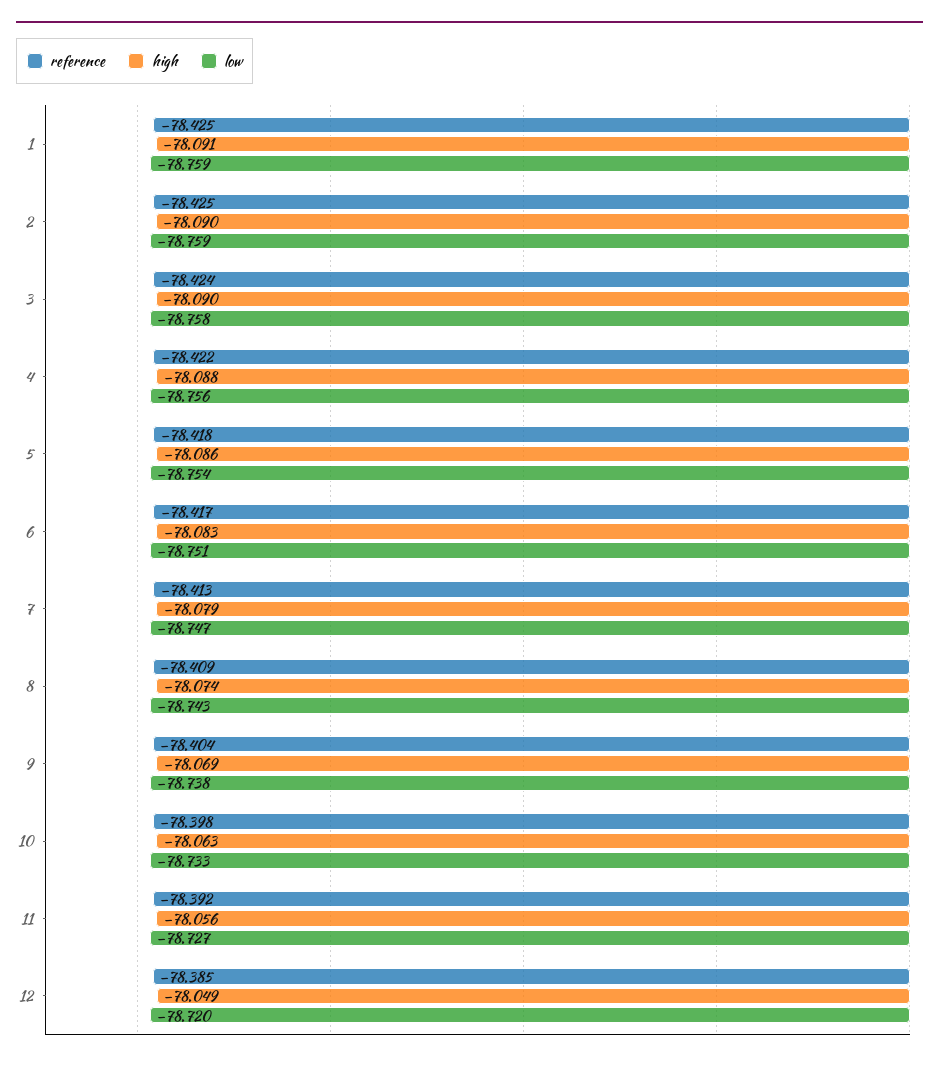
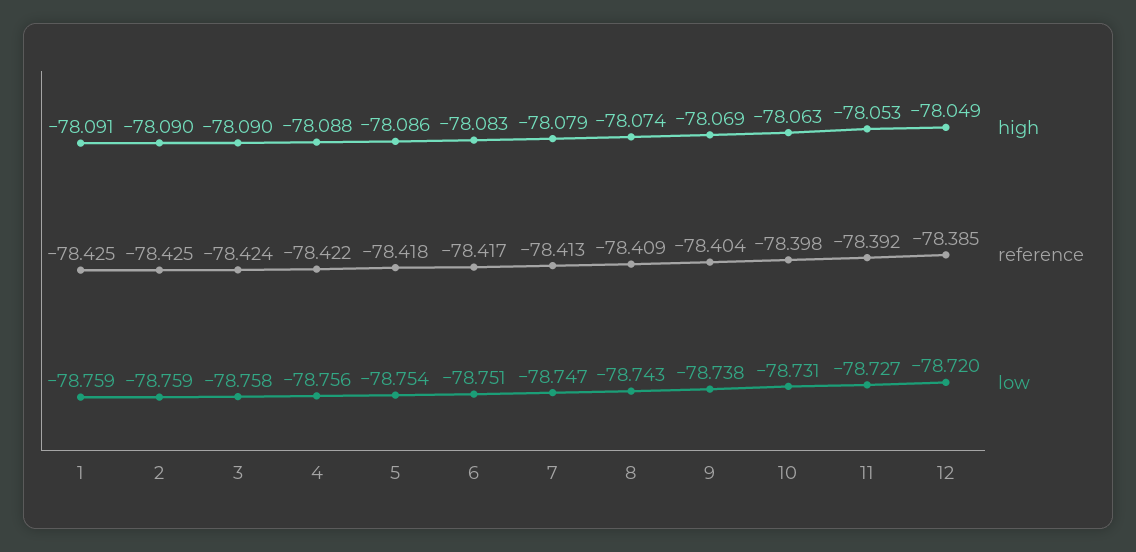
  {
    "reference": {
      "1": -78.425,
      "2": -78.425,
      "3": -78.424,
      "4": -78.422,
      "5": -78.418,
      "6": -78.417,
      "7": -78.413,
      "8": -78.409,
      "9": -78.404,
      "10": -78.398,
      "11": -78.392,
      "12": -78.385
    },
    "high": {
      "1": -78.091,
      "2": -78.09,
      "3": -78.09,
      "4": -78.088,
      "5": -78.086,
      "6": -78.083,
      "7": -78.079,
      "8": -78.074,
      "9": -78.069,
      "10": -78.063,
-     "11": -78.056,
+     "11": -78.053,
      "12": -78.049
    },
    "low": {
      "1": -78.759,
      "2": -78.759,
      "3": -78.758,
      "4": -78.756,
      "5": -78.754,
      "6": -78.751,
      "7": -78.747,
      "8": -78.743,
      "9": -78.738,
-     "10": -78.733,
+     "10": -78.731,
      "11": -78.727,
      "12": -78.72
    }
  }

